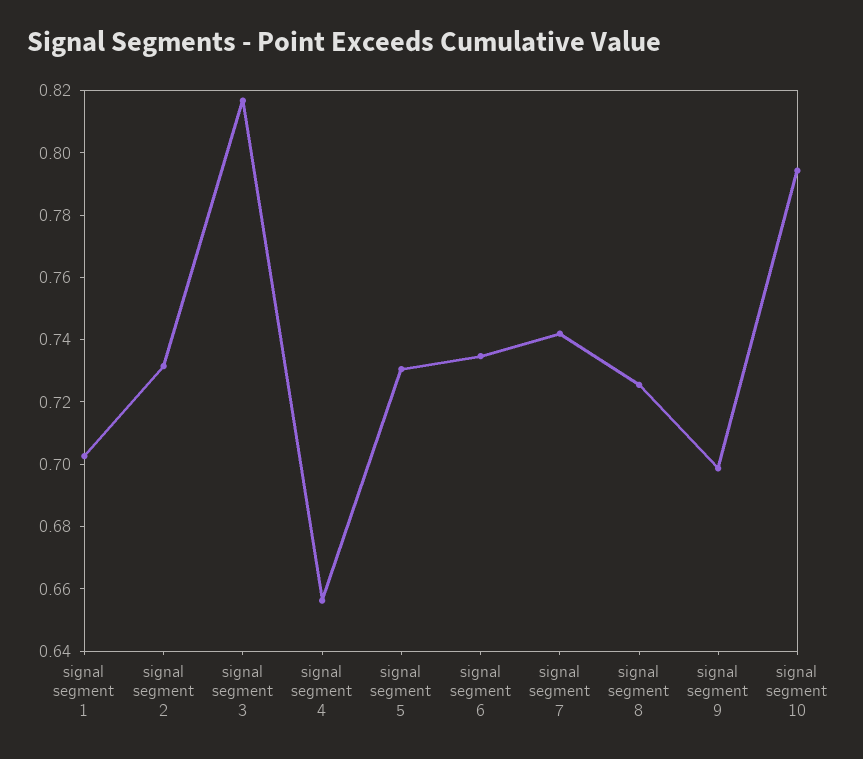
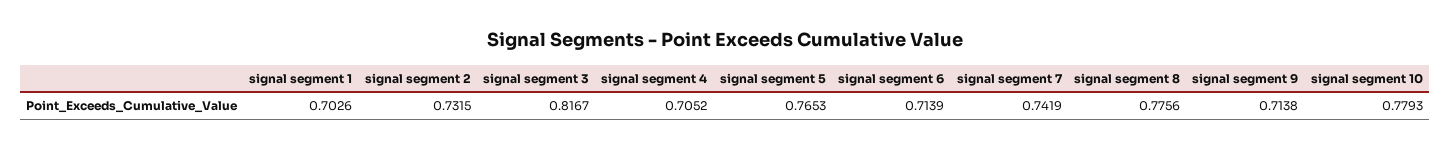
  {
    "signal segment 1": 0.7026,
    "signal segment 2": 0.7315,
    "signal segment 3": 0.8167,
-   "signal segment 4": 0.655,
+   "signal segment 4": 0.7052,
-   "signal segment 5": 0.73,
+   "signal segment 5": 0.7653,
-   "signal segment 6": 0.735,
+   "signal segment 6": 0.7139,
    "signal segment 7": 0.7419,
-   "signal segment 8": 0.725,
+   "signal segment 8": 0.7756,
-   "signal segment 9": 0.7,
+   "signal segment 9": 0.7138,
-   "signal segment 10": 0.795
+   "signal segment 10": 0.7793
  }

